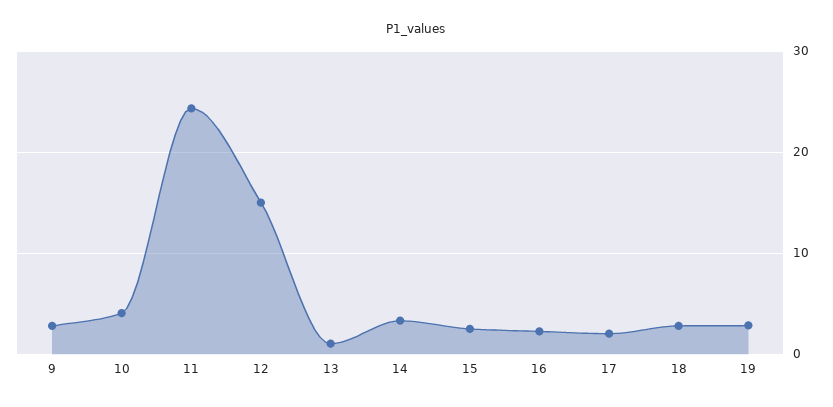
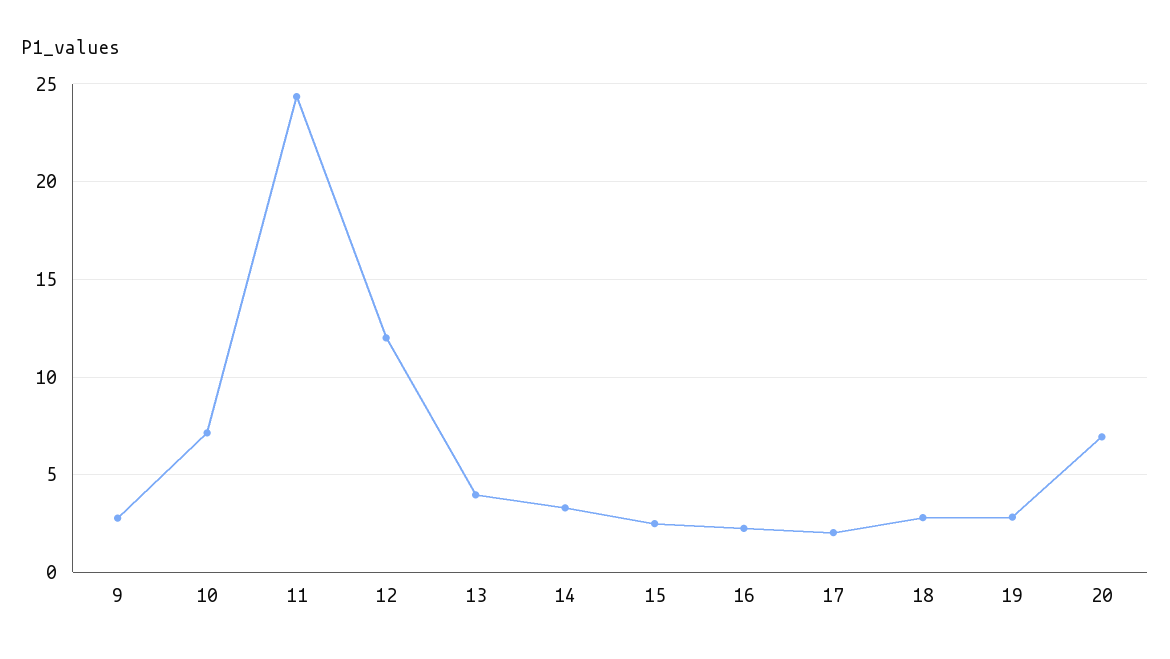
  {
    "9": 3,
-   "10": 4,
+   "10": 7,
    "11": 24.5,
-   "12": 15,
+   "12": 12,
-   "13": 1,
+   "13": 4,
    "14": 3.5,
    "15": 2.5,
    "16": 2.5,
    "17": 2,
    "18": 3,
-   "19": 3
+   "19": 3,
+   "20": 7
  }

